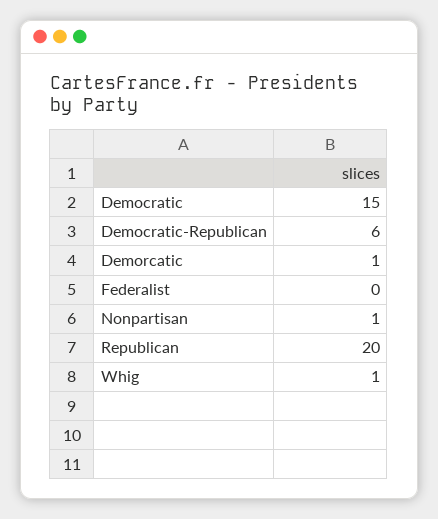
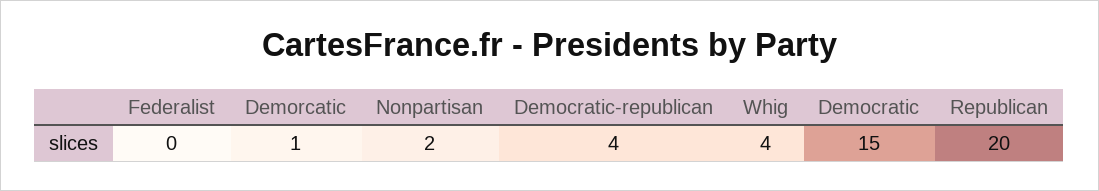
  {
    "Democratic": 15,
-   "Democratic-Republican": 6,
+   "Democratic-Republican": 4,
    "Demorcatic": 1,
    "Federalist": 0,
-   "Nonpartisan": 1,
+   "Nonpartisan": 2,
    "Republican": 20,
-   "Whig": 1
+   "Whig": 4
  }

